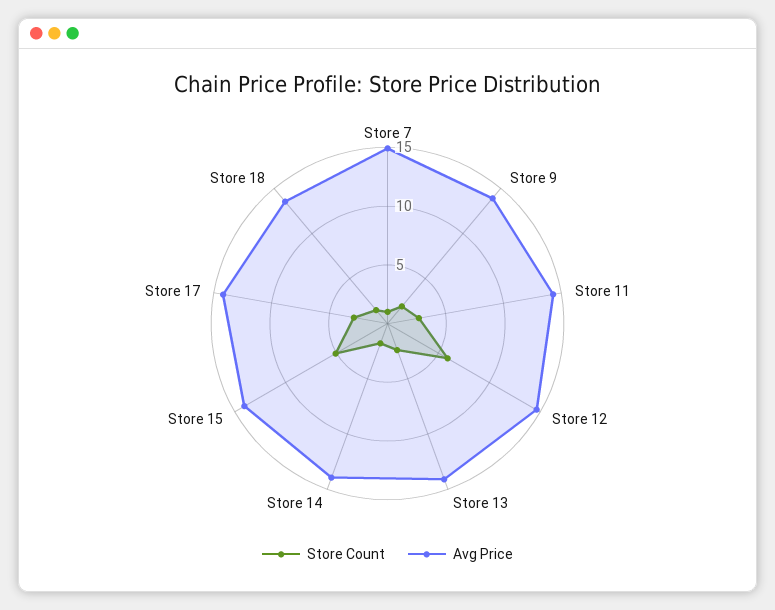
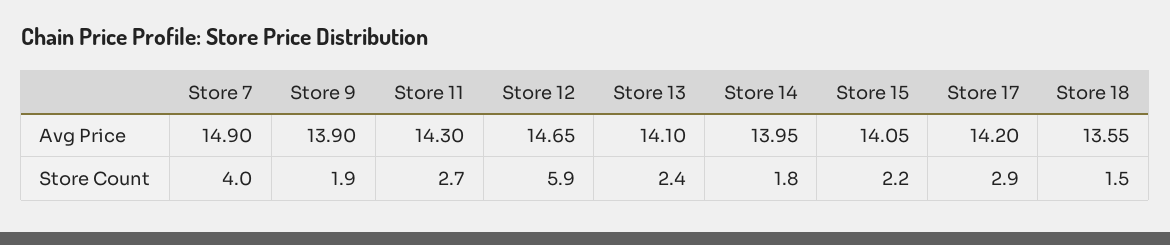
  {
    "Store Count": {
-     "Store 7": 1,
+     "Store 7": 4,
      "Store 9": 1.9,
      "Store 11": 2.7,
      "Store 12": 5.9,
      "Store 13": 2.4,
      "Store 14": 1.8,
-     "Store 15": 5,
+     "Store 15": 2.2,
      "Store 17": 2.9,
      "Store 18": 1.5
    },
    "Avg Price": {
      "Store 7": 14.9,
      "Store 9": 13.9,
      "Store 11": 14.3,
      "Store 12": 14.65,
      "Store 13": 14.1,
      "Store 14": 13.95,
      "Store 15": 14.05,
      "Store 17": 14.2,
      "Store 18": 13.55
    }
  }

